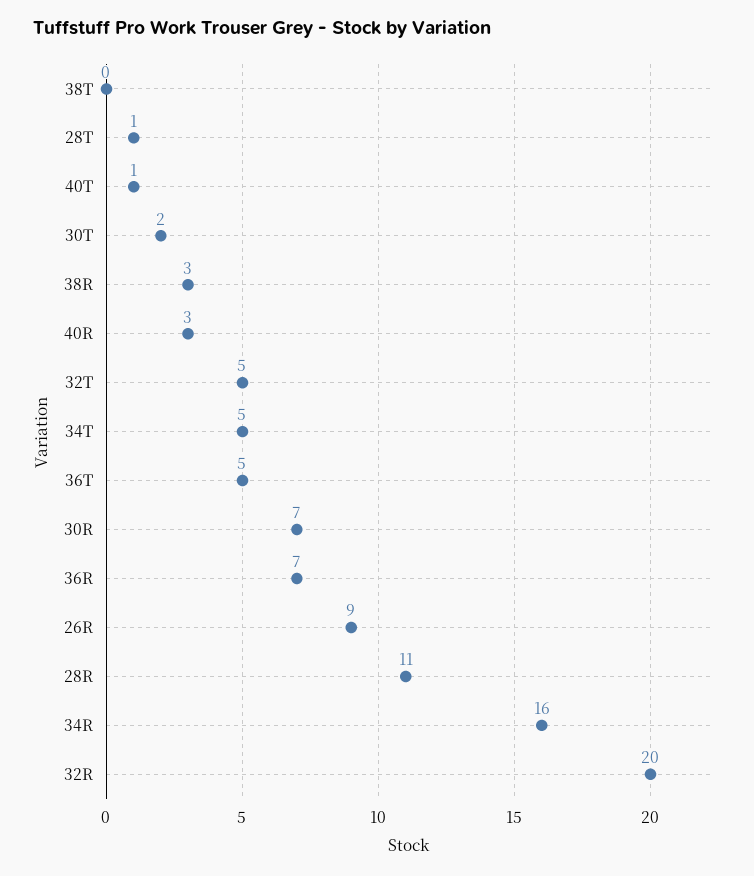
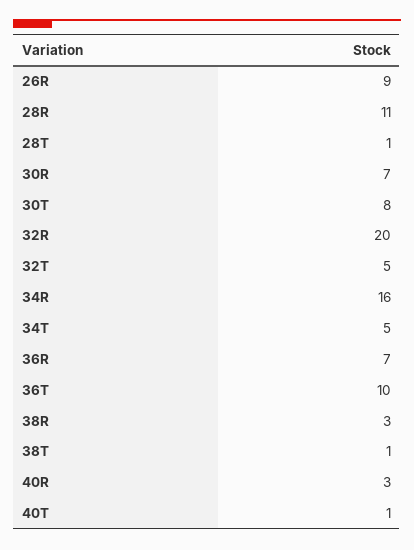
  {
-   "38T": 0,
+   "38T": 1,
    "28T": 1,
    "40T": 1,
-   "30T": 2,
+   "30T": 8,
    "38R": 3,
    "40R": 3,
    "32T": 5,
    "34T": 5,
-   "36T": 5,
+   "36T": 10,
    "30R": 7,
    "36R": 7,
    "26R": 9,
    "28R": 11,
    "34R": 16,
    "32R": 20
  }

